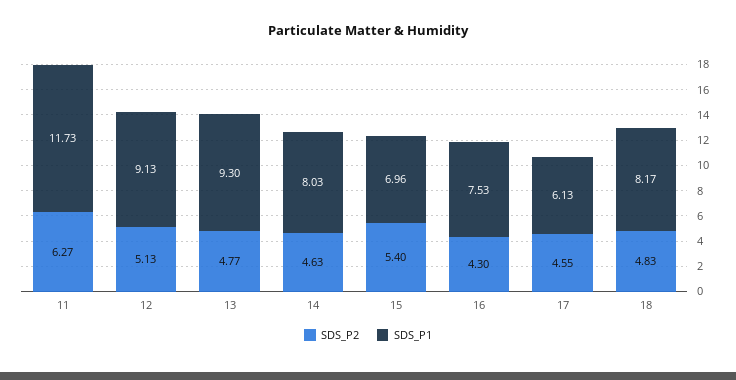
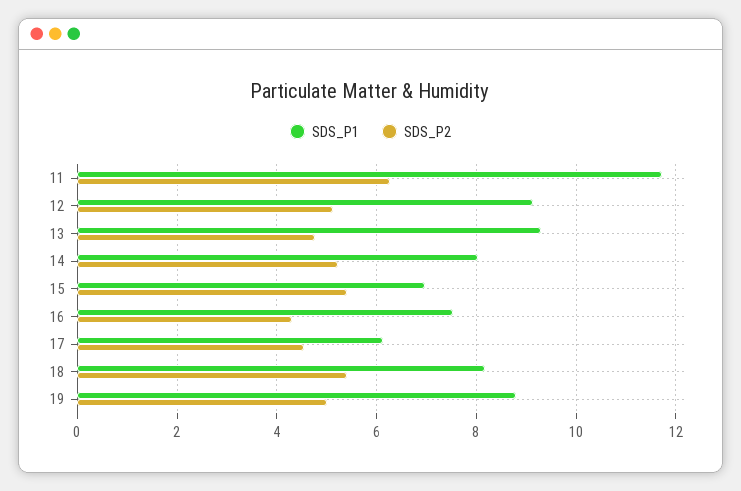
  {
    "SDS_P2": {
      "11": 6.27,
      "12": 5.13,
      "13": 4.77,
-     "14": 4.63,
+     "14": 5.2,
      "15": 5.4,
      "16": 4.3,
      "17": 4.55,
-     "18": 4.83
+     "18": 5.4,
+     "19": 5
    },
    "SDS_P1": {
      "11": 11.73,
      "12": 9.13,
      "13": 9.3,
      "14": 8.03,
      "15": 6.96,
      "16": 7.53,
      "17": 6.13,
-     "18": 8.17
+     "18": 8.17,
+     "19": 8.8
    }
  }

